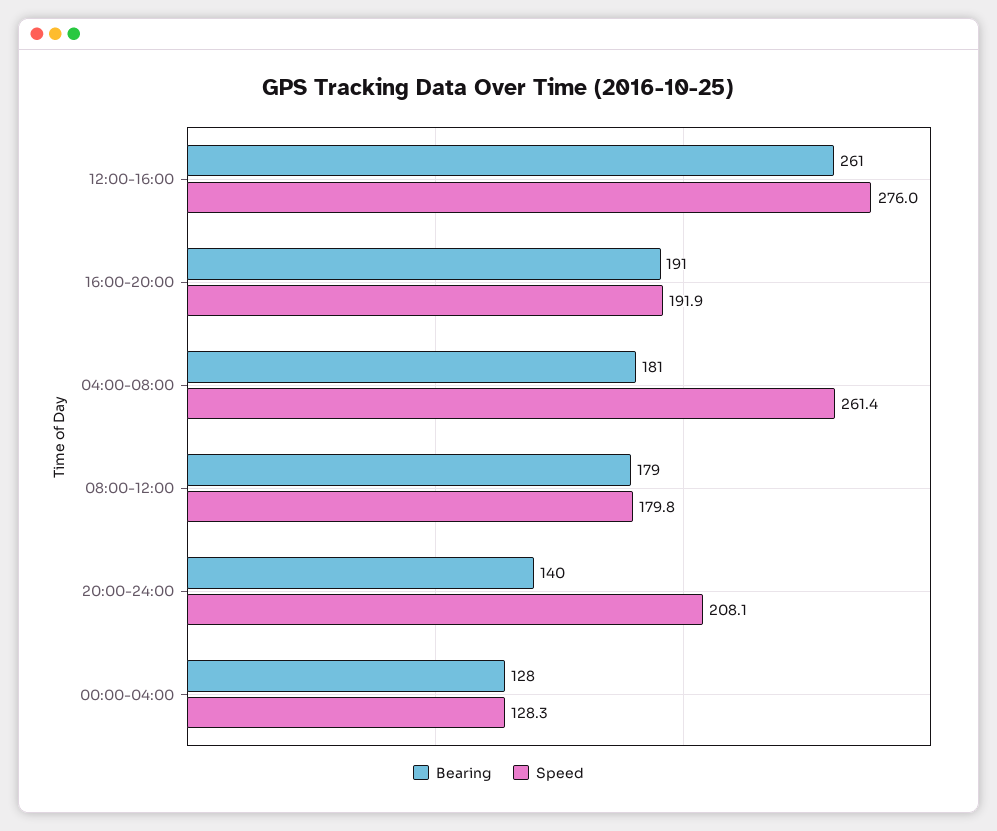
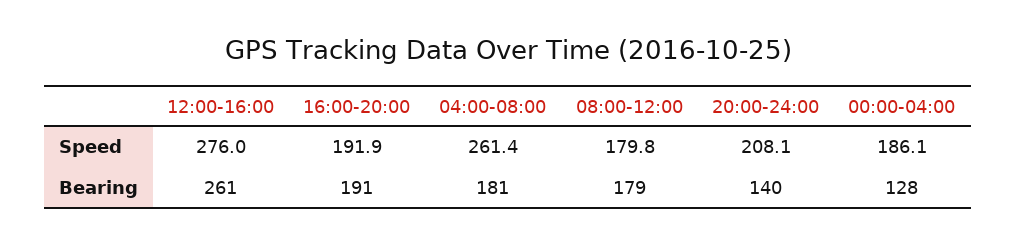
  {
    "Bearing": {
      "12:00-16:00": 261,
      "16:00-20:00": 191,
      "04:00-08:00": 181,
      "08:00-12:00": 179,
      "20:00-24:00": 140,
      "00:00-04:00": 128
    },
    "Speed": {
      "12:00-16:00": 276,
      "16:00-20:00": 191.9,
      "04:00-08:00": 261.4,
      "08:00-12:00": 179.8,
      "20:00-24:00": 208.1,
-     "00:00-04:00": 128.3
+     "00:00-04:00": 186.1
    }
  }

